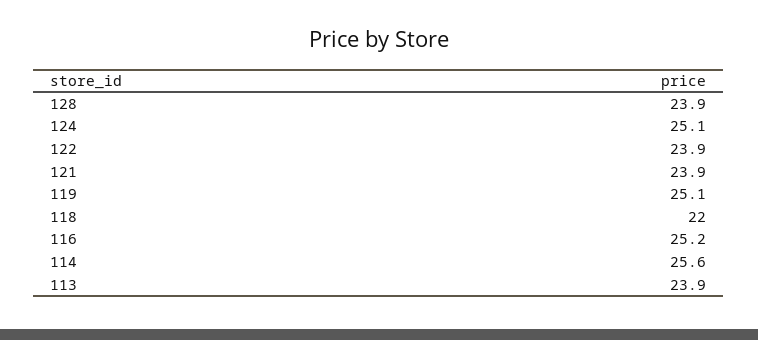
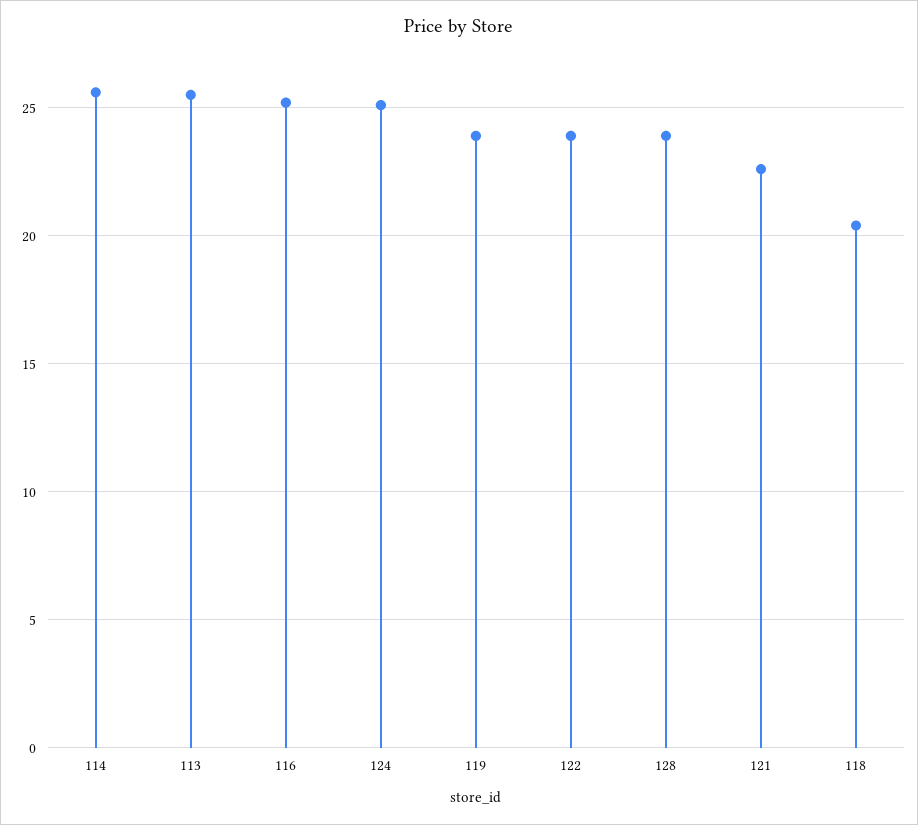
  {
    "128": 23.9,
    "124": 25.1,
    "122": 23.9,
-   "121": 23.9,
+   "121": 22.5,
-   "119": 25.1,
+   "119": 24,
-   "118": 22,
+   "118": 20.5,
    "116": 25.2,
    "114": 25.6,
-   "113": 23.9
+   "113": 25.5
  }

